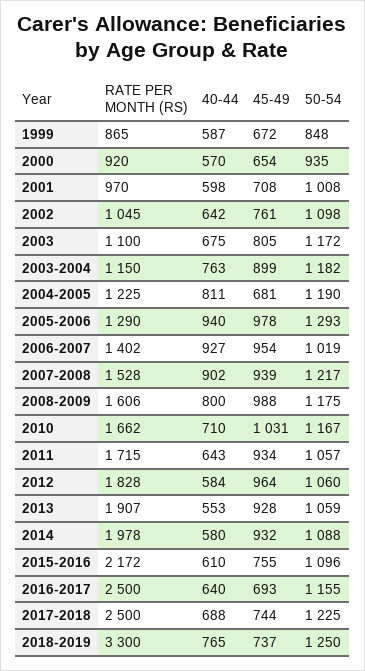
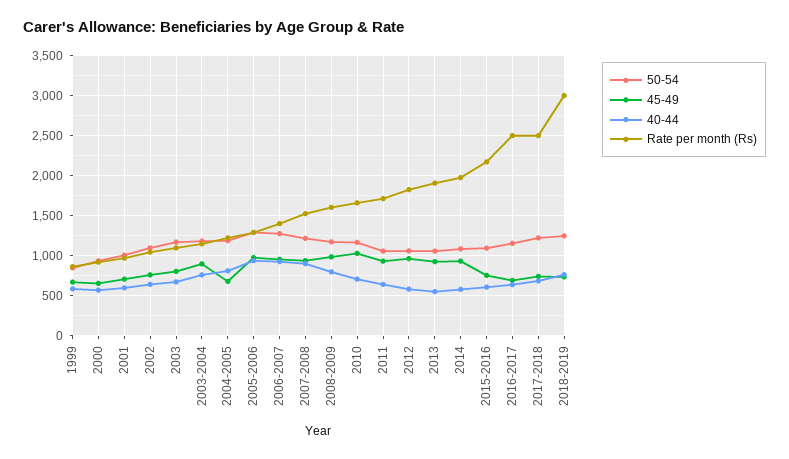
  {
    "RATE PER MONTH (RS)": {
      "1999": 865,
      "2000": 920,
      "2001": 970,
      "2002": 1045,
      "2003": 1100,
      "2003-2004": 1150,
      "2004-2005": 1225,
      "2005-2006": 1290,
      "2006-2007": 1402,
      "2007-2008": 1528,
      "2008-2009": 1606,
      "2010": 1662,
      "2011": 1715,
      "2012": 1828,
      "2013": 1907,
      "2014": 1978,
      "2015-2016": 2172,
      "2016-2017": 2500,
      "2017-2018": 2500,
-     "2018-2019": 3300
+     "2018-2019": 3000
    },
    "40-44": {
      "1999": 587,
      "2000": 570,
      "2001": 598,
      "2002": 642,
      "2003": 675,
      "2003-2004": 763,
      "2004-2005": 811,
      "2005-2006": 940,
      "2006-2007": 927,
      "2007-2008": 902,
      "2008-2009": 800,
      "2010": 710,
      "2011": 643,
      "2012": 584,
      "2013": 553,
      "2014": 580,
      "2015-2016": 610,
      "2016-2017": 640,
      "2017-2018": 688,
      "2018-2019": 765
    },
    "45-49": {
      "1999": 672,
      "2000": 654,
      "2001": 708,
      "2002": 761,
      "2003": 805,
      "2003-2004": 899,
      "2004-2005": 681,
      "2005-2006": 978,
      "2006-2007": 954,
      "2007-2008": 939,
      "2008-2009": 988,
      "2010": 1031,
      "2011": 934,
      "2012": 964,
      "2013": 928,
      "2014": 932,
      "2015-2016": 755,
      "2016-2017": 693,
      "2017-2018": 744,
      "2018-2019": 737
    },
    "50-54": {
      "1999": 848,
      "2000": 935,
      "2001": 1008,
      "2002": 1098,
      "2003": 1172,
      "2003-2004": 1182,
      "2004-2005": 1190,
      "2005-2006": 1293,
-     "2006-2007": 1019,
+     "2006-2007": 1300,
      "2007-2008": 1217,
      "2008-2009": 1175,
      "2010": 1167,
      "2011": 1057,
      "2012": 1060,
      "2013": 1059,
      "2014": 1088,
      "2015-2016": 1096,
      "2016-2017": 1155,
      "2017-2018": 1225,
      "2018-2019": 1250
    }
  }

